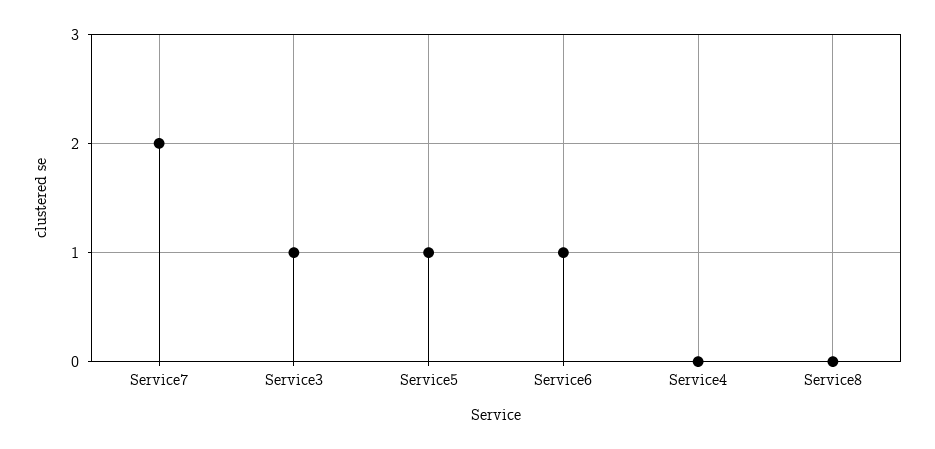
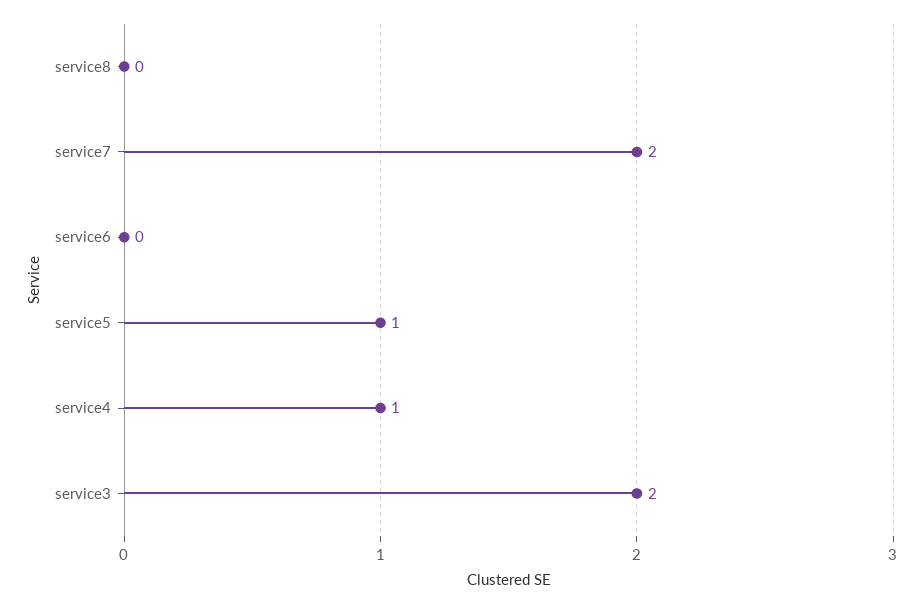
  {
    "Service7": 2,
-   "Service3": 1,
+   "Service3": 2,
    "Service5": 1,
-   "Service6": 1,
+   "Service6": 0,
-   "Service4": 0,
+   "Service4": 1,
    "Service8": 0
  }

